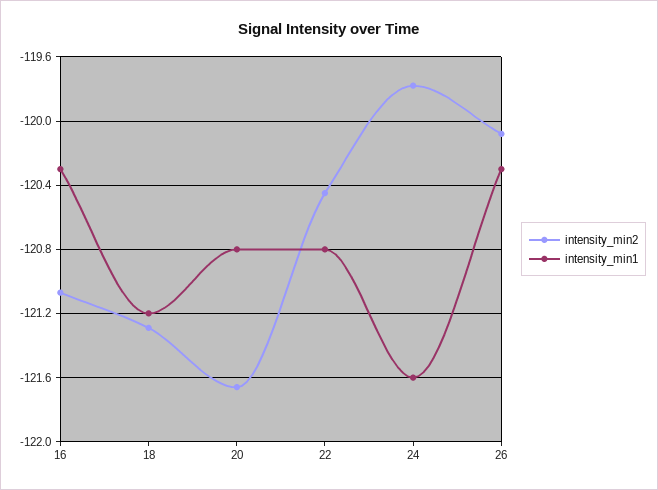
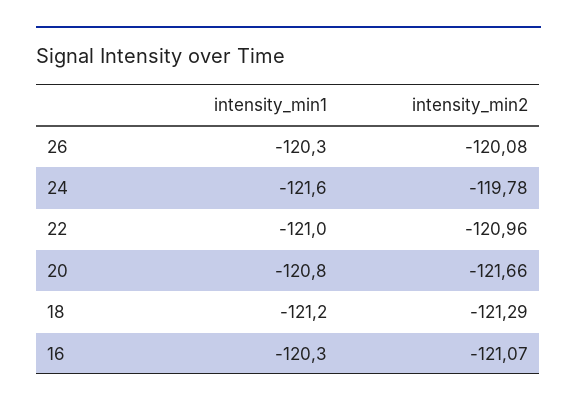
  {
    "intensity_min2": {
      "16": -121.07,
      "18": -121.29,
      "20": -121.66,
-     "22": -120.45,
+     "22": -120.96,
      "24": -119.78,
      "26": -120.08
    },
    "intensity_min1": {
      "16": -120.3,
      "18": -121.2,
      "20": -120.8,
-     "22": -120.8,
+     "22": -121,
      "24": -121.6,
      "26": -120.3
    }
  }

